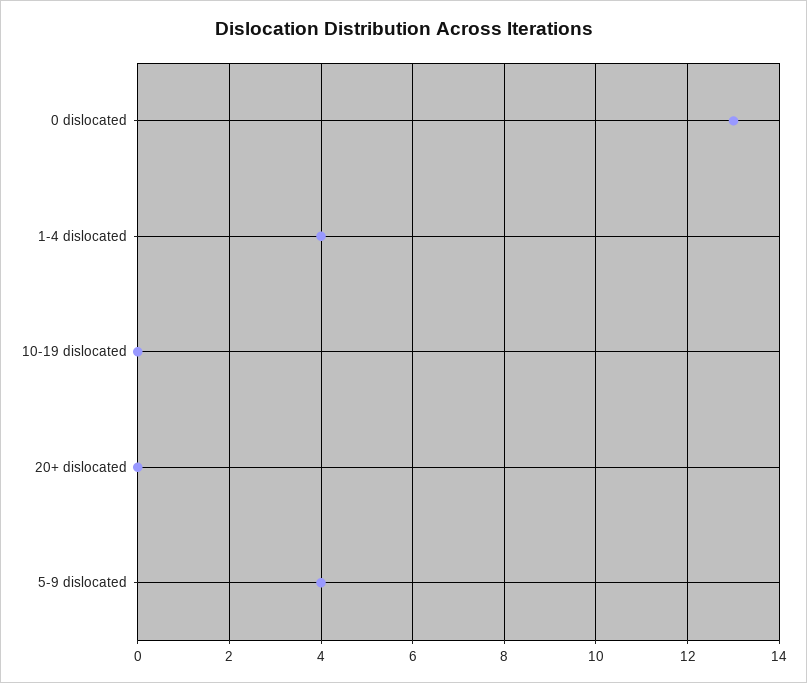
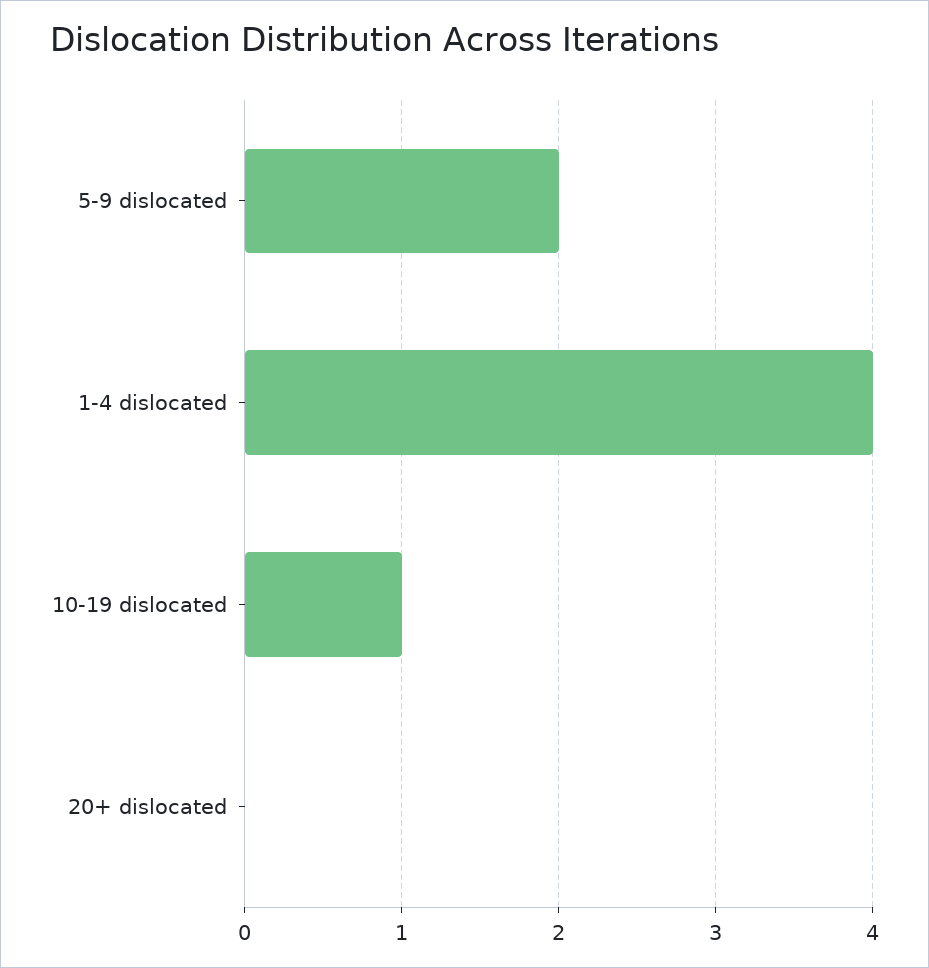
  {
-   "0 dislocated": 13,
    "1-4 dislocated": 4,
-   "10-19 dislocated": 0,
+   "10-19 dislocated": 1,
    "20+ dislocated": 0,
-   "5-9 dislocated": 4
+   "5-9 dislocated": 2
  }

